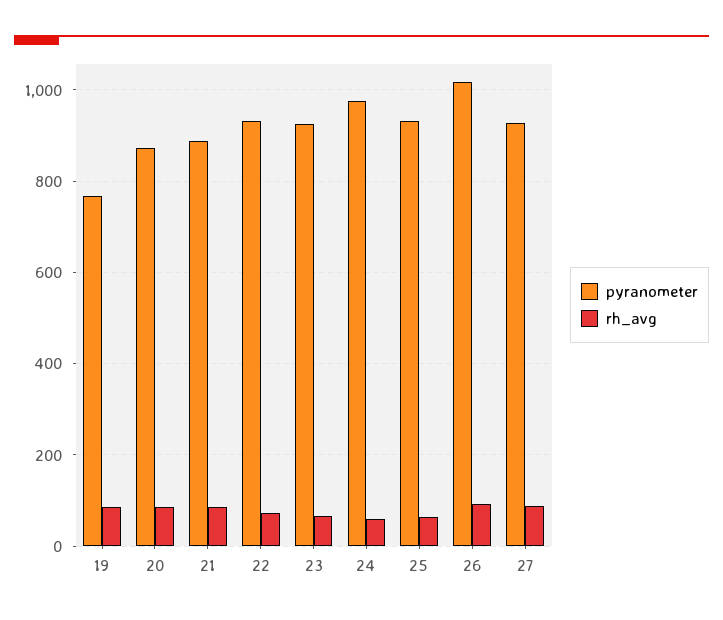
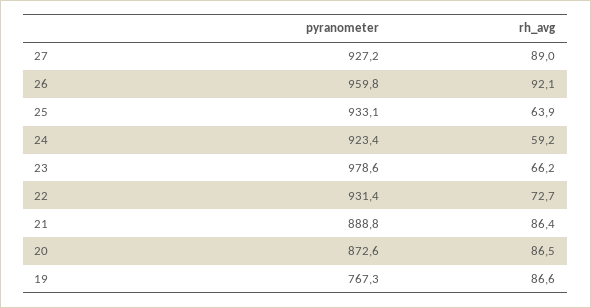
  {
    "pyranometer": {
      "19": 767.3,
      "20": 872.6,
      "21": 888.8,
      "22": 931.4,
-     "23": 920,
+     "23": 978.6,
-     "24": 980,
+     "24": 923.4,
      "25": 933.1,
-     "26": 1020,
+     "26": 959.8,
      "27": 927.2
    },
    "rh_avg": {
      "19": 86.6,
      "20": 86.5,
      "21": 86.4,
      "22": 72.7,
      "23": 66.2,
      "24": 59.2,
      "25": 63.9,
      "26": 92.1,
      "27": 89
    }
  }

